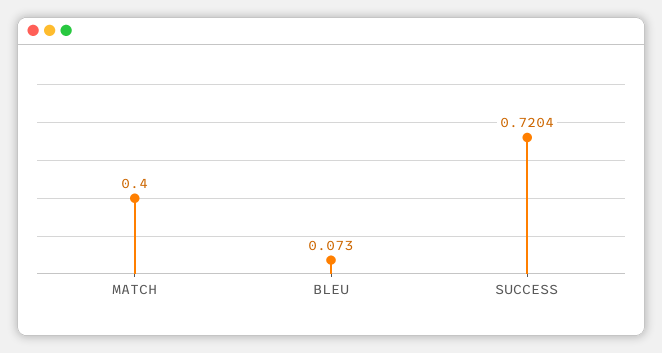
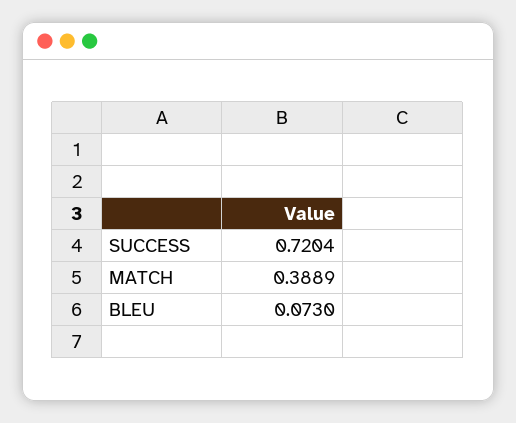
  {
-   "MATCH": 0.4,
+   "MATCH": 0.3889,
    "BLEU": 0.073,
    "SUCCESS": 0.7204
  }

